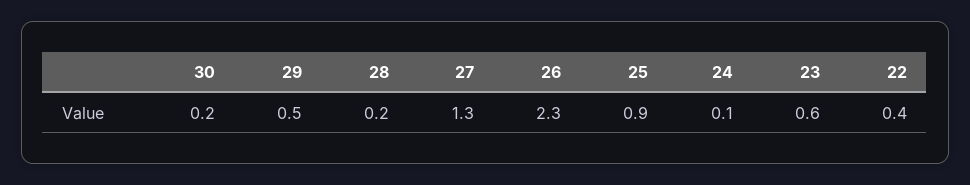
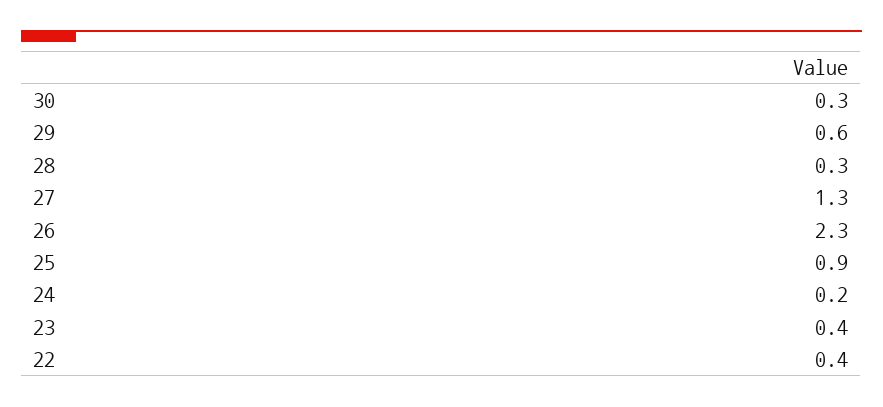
  {
-   "30": 0.2,
+   "30": 0.3,
-   "29": 0.5,
+   "29": 0.6,
-   "28": 0.2,
+   "28": 0.3,
    "27": 1.3,
    "26": 2.3,
    "25": 0.9,
-   "24": 0.1,
+   "24": 0.2,
-   "23": 0.6,
+   "23": 0.4,
    "22": 0.4
  }

